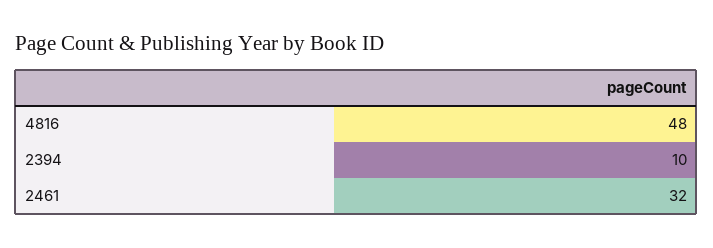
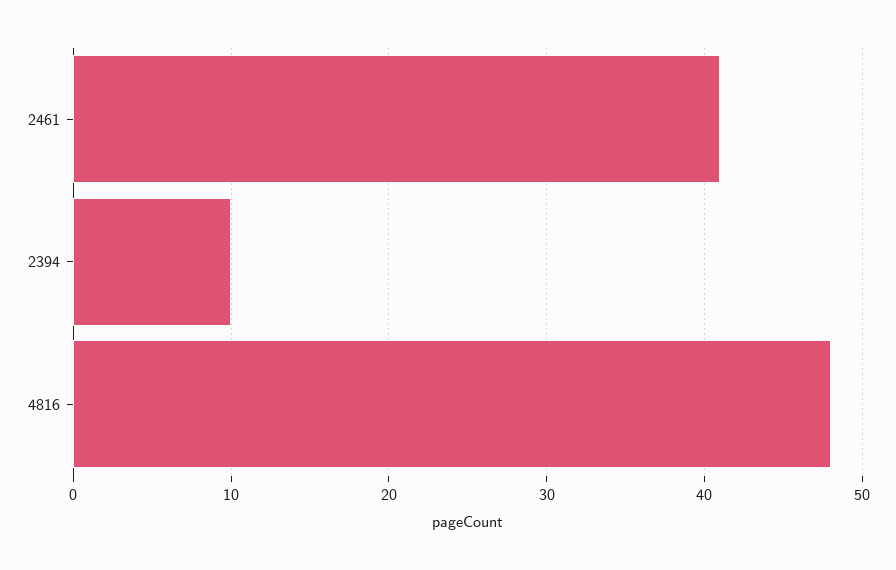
  {
    "4816": 48,
    "2394": 10,
-   "2461": 32
+   "2461": 41
  }

